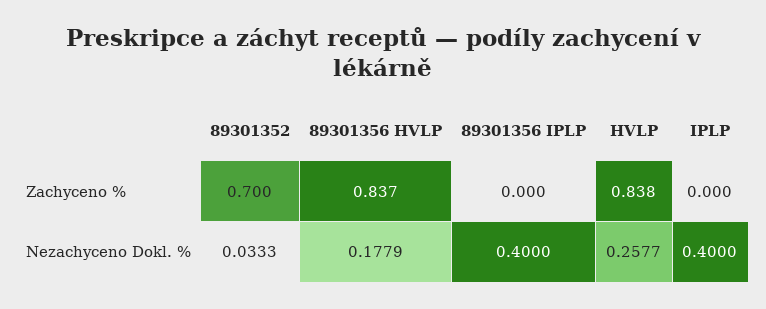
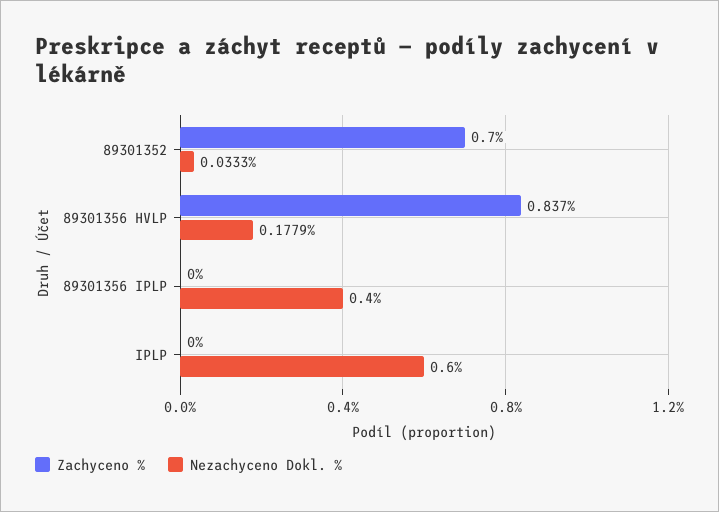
  {
    "Zachyceno %": {
      "89301352": 0.7,
      "89301356 HVLP": 0.837,
      "89301356 IPLP": 0,
-     "HVLP": 0.838,
      "IPLP": 0
    },
    "Nezachyceno Dokl. %": {
      "89301352": 0.0333,
      "89301356 HVLP": 0.1779,
      "89301356 IPLP": 0.4,
-     "HVLP": 0.2577,
-     "IPLP": 0.4
+     "IPLP": 0.6
    }
  }

